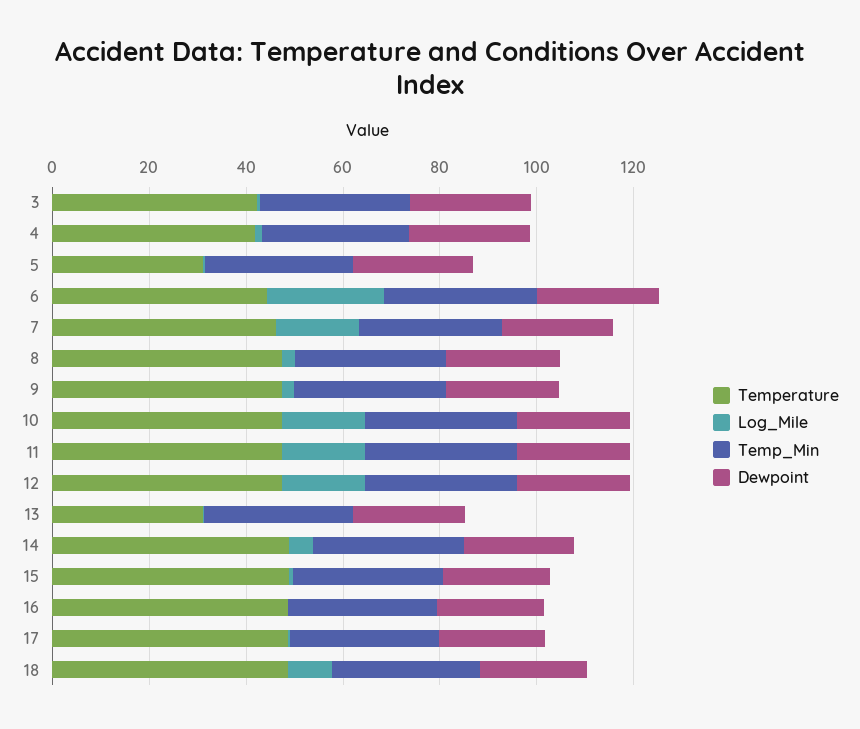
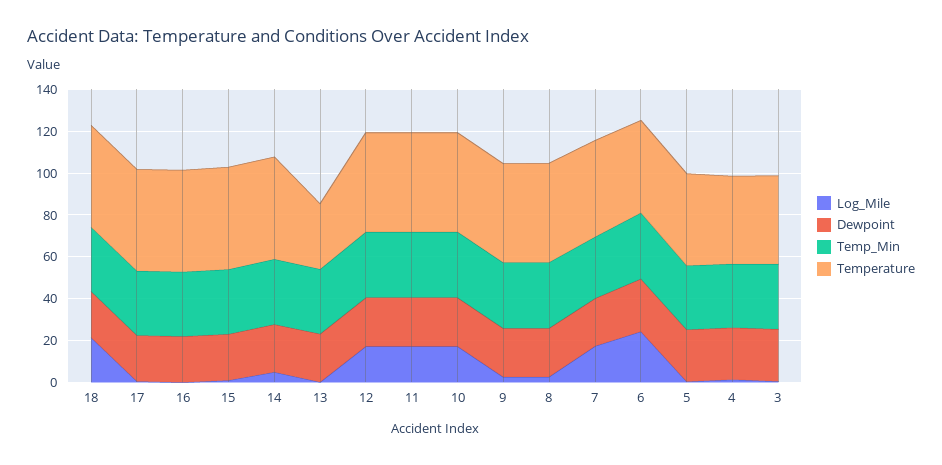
  {
    "Temperature": {
      "3": 40,
      "4": 40,
-     "5": 30,
+     "5": 45,
      "6": 45,
      "7": 45,
      "8": 45,
      "9": 45,
      "10": 45,
      "11": 45,
      "12": 45,
      "13": 30,
      "14": 50,
      "15": 50,
      "16": 50,
      "17": 50,
      "18": 50
    },
    "Log_Mile": {
      "3": 0,
      "4": 0,
      "5": 0,
      "6": 25,
      "7": 15,
      "8": 5,
      "9": 5,
      "10": 15,
      "11": 15,
      "12": 15,
      "13": 0,
      "14": 5,
      "15": 0,
      "16": 0,
      "17": 0,
-     "18": 10
+     "18": 20
    },
    "Temp_Min": {
      "3": 30,
      "4": 30,
      "5": 30,
      "6": 30,
      "7": 30,
      "8": 30,
      "9": 30,
      "10": 30,
      "11": 30,
      "12": 30,
      "13": 30,
      "14": 30,
      "15": 30,
      "16": 30,
      "17": 30,
      "18": 30
    },
    "Dewpoint": {
      "3": 25,
      "4": 25,
      "5": 25,
      "6": 25,
      "7": 25,
      "8": 25,
      "9": 25,
      "10": 25,
      "11": 25,
      "12": 25,
      "13": 25,
      "14": 25,
      "15": 20,
      "16": 20,
      "17": 20,
      "18": 20
    }
  }

